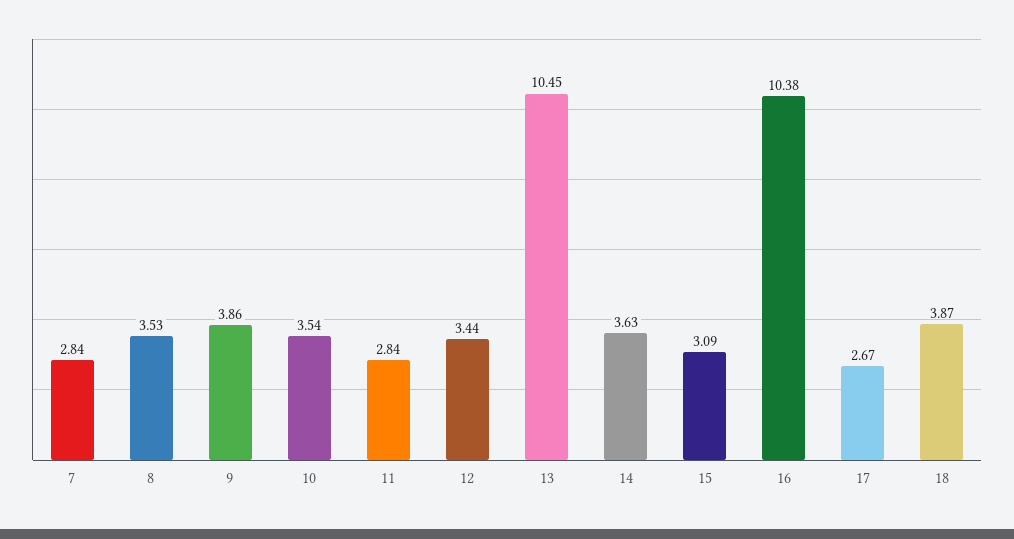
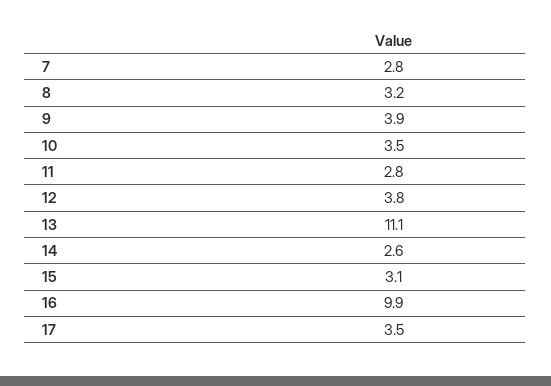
  {
    "7": 2.84,
-   "8": 3.53,
+   "8": 3.2,
    "9": 3.86,
    "10": 3.54,
    "11": 2.84,
-   "12": 3.44,
+   "12": 3.8,
-   "13": 10.45,
+   "13": 11.1,
-   "14": 3.63,
+   "14": 2.6,
    "15": 3.09,
-   "16": 10.38,
+   "16": 9.9,
-   "17": 2.67,
+   "17": 3.5
-   "18": 3.87
  }

